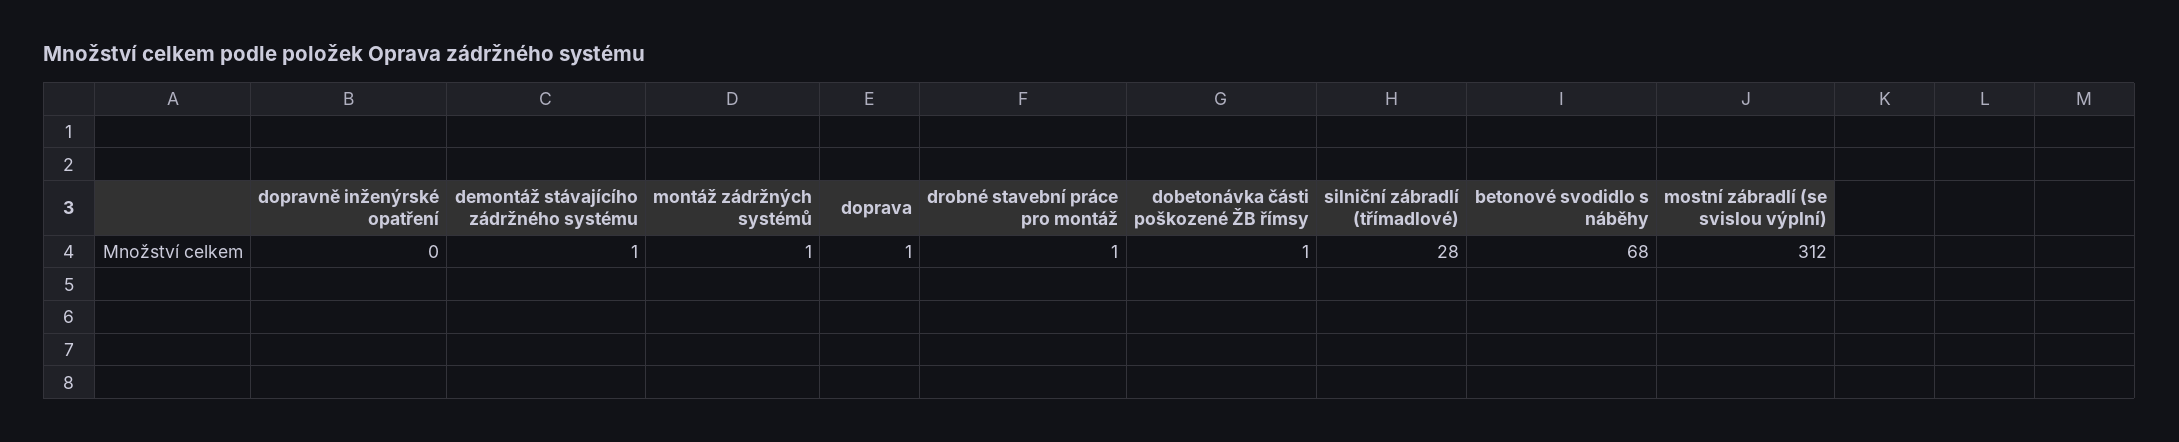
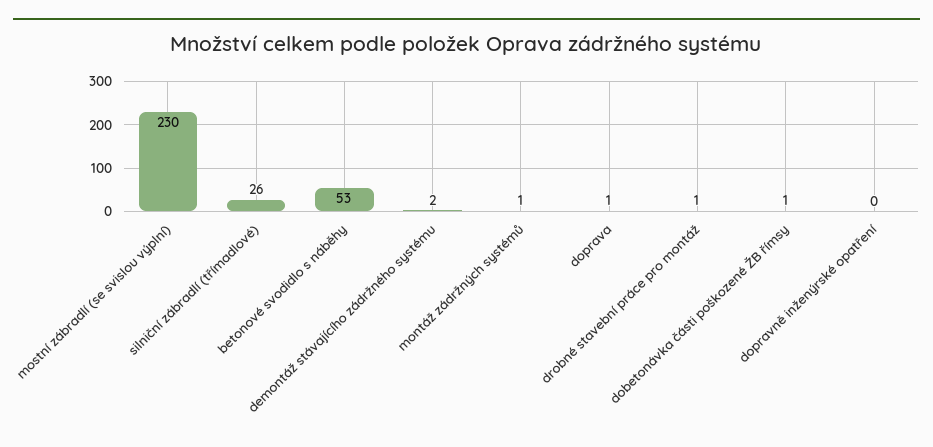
  {
    "dopravně inženýrské opatření": 0,
-   "demontáž stávajícího zádržného systému": 1,
+   "demontáž stávajícího zádržného systému": 2,
    "montáž zádržných systémů": 1,
    "doprava": 1,
    "drobné stavební práce pro montáž": 1,
    "dobetonávka části poškozené ŽB římsy": 1,
-   "silniční zábradlí (třímadlové)": 28,
+   "silniční zábradlí (třímadlové)": 26,
-   "betonové svodidlo s náběhy": 68,
+   "betonové svodidlo s náběhy": 53,
-   "mostní zábradlí (se svislou výplní)": 312
+   "mostní zábradlí (se svislou výplní)": 230
  }

